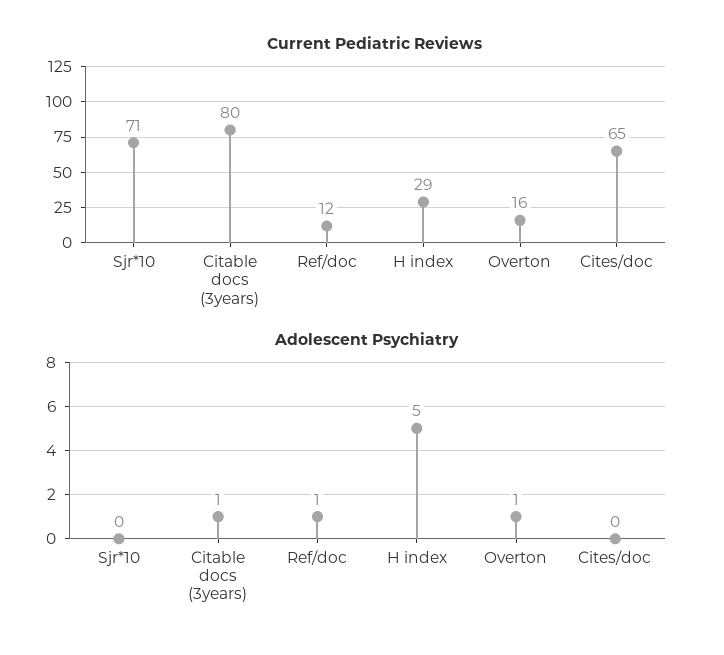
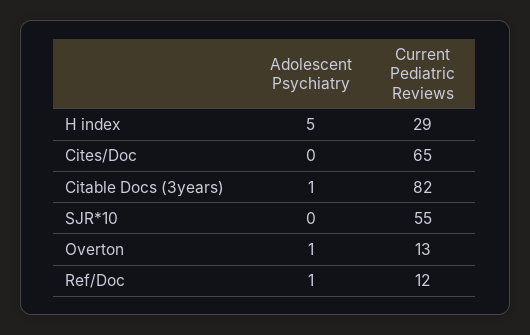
  {
    "Current Pediatric Reviews": {
-     "Sjr*10": 71,
+     "Sjr*10": 55,
-     "Citable docs (3years)": 80,
+     "Citable docs (3years)": 82,
      "Ref/doc": 12,
      "H index": 29,
-     "Overton": 16,
+     "Overton": 13,
      "Cites/doc": 65
    },
    "Adolescent Psychiatry": {
      "Sjr*10": 0,
      "Citable docs (3years)": 1,
      "Ref/doc": 1,
      "H index": 5,
      "Overton": 1,
      "Cites/doc": 0
    }
  }

